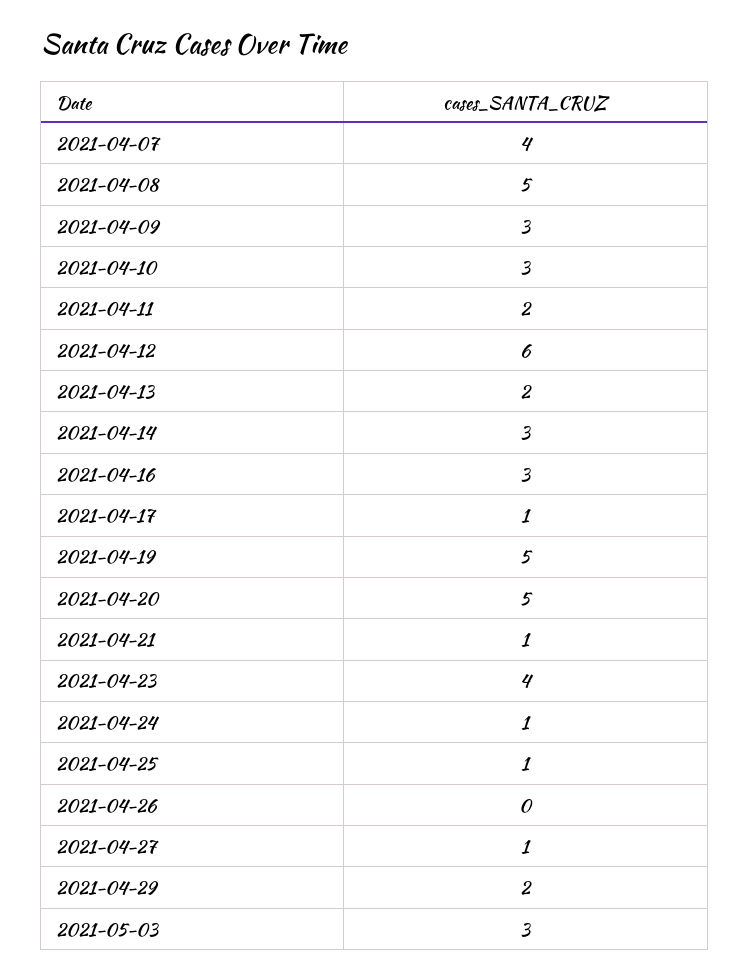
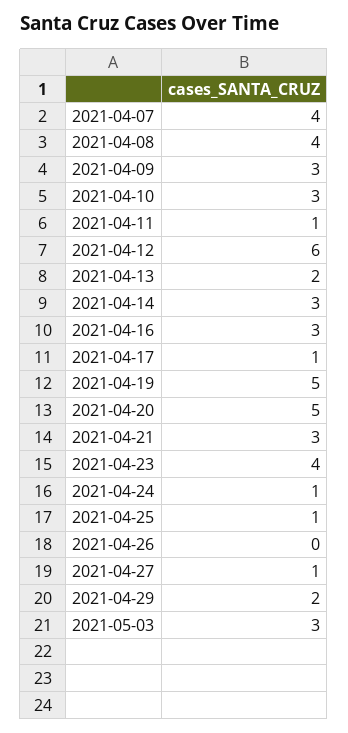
  {
    "2021-04-07": 4,
-   "2021-04-08": 5,
+   "2021-04-08": 4,
    "2021-04-09": 3,
    "2021-04-10": 3,
-   "2021-04-11": 2,
+   "2021-04-11": 1,
    "2021-04-12": 6,
    "2021-04-13": 2,
    "2021-04-14": 3,
    "2021-04-16": 3,
    "2021-04-17": 1,
    "2021-04-19": 5,
    "2021-04-20": 5,
-   "2021-04-21": 1,
+   "2021-04-21": 3,
    "2021-04-23": 4,
    "2021-04-24": 1,
    "2021-04-25": 1,
    "2021-04-26": 0,
    "2021-04-27": 1,
    "2021-04-29": 2,
    "2021-05-03": 3
  }

